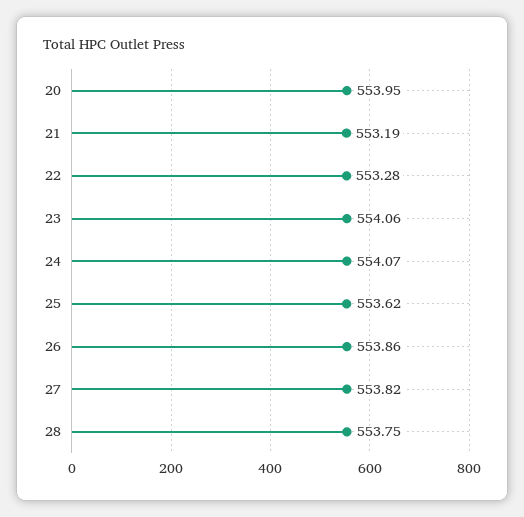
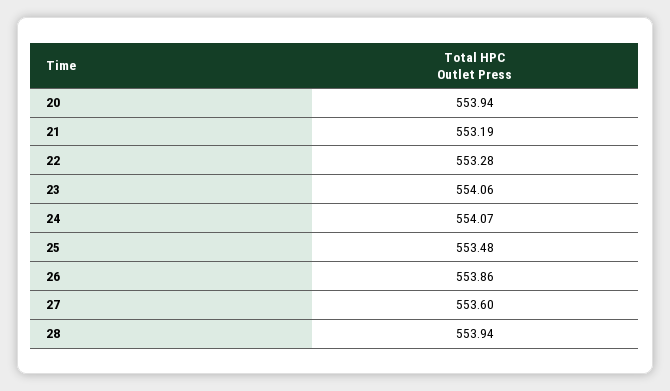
  {
-   "20": 553.95,
+   "20": 553.94,
    "21": 553.19,
    "22": 553.28,
    "23": 554.06,
    "24": 554.07,
-   "25": 553.62,
+   "25": 553.48,
    "26": 553.86,
-   "27": 553.82,
+   "27": 553.6,
-   "28": 553.75
+   "28": 553.94
  }

